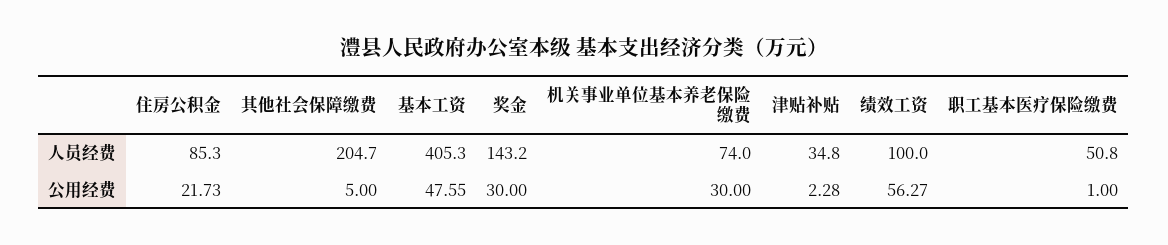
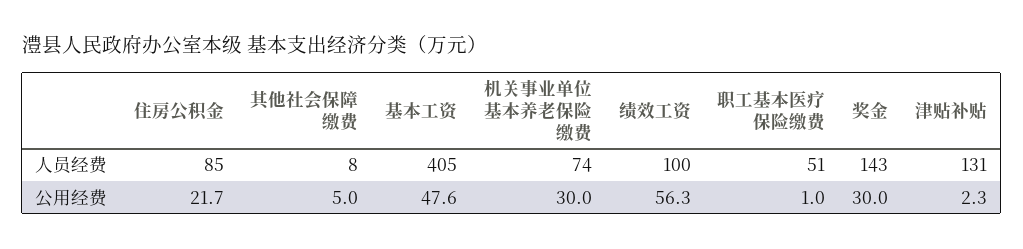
  {
    "住房公积金": {
      "人员经费": 85.3,
      "公用经费": 21.73
    },
    "其他社会保障缴费": {
-     "人员经费": 204.7,
+     "人员经费": 8,
      "公用经费": 5
    },
    "基本工资": {
      "人员经费": 405.3,
      "公用经费": 47.55
    },
    "奖金": {
      "人员经费": 143.2,
      "公用经费": 30
    },
    "机关事业单位基本养老保险缴费": {
      "人员经费": 74,
      "公用经费": 30
    },
    "津贴补贴": {
-     "人员经费": 34.8,
+     "人员经费": 131,
      "公用经费": 2.28
    },
    "绩效工资": {
      "人员经费": 100,
      "公用经费": 56.27
    },
    "职工基本医疗保险缴费": {
      "人员经费": 50.8,
      "公用经费": 1
    }
  }

